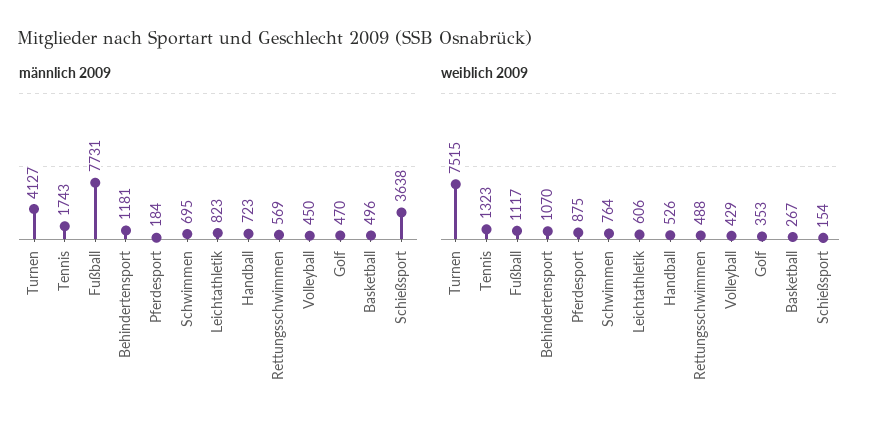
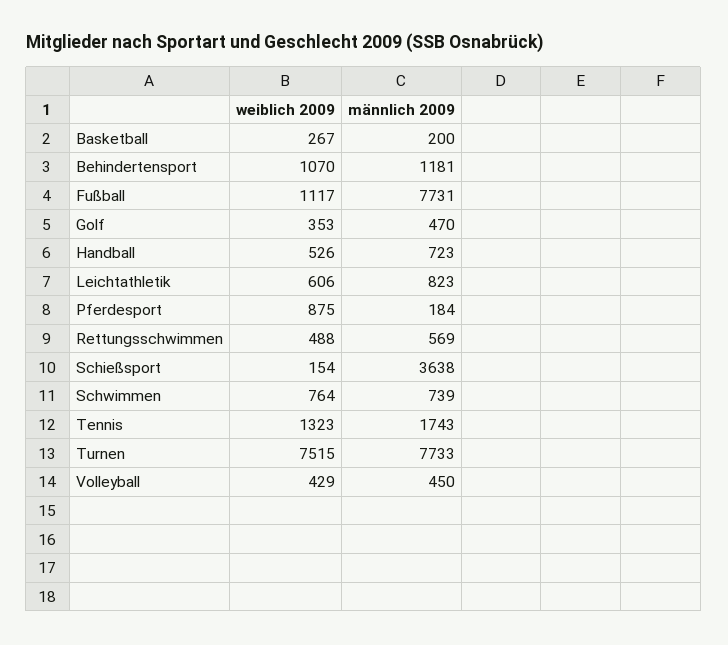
  {
    "männlich 2009": {
-     "Turnen": 4127,
+     "Turnen": 7733,
      "Tennis": 1743,
      "Fußball": 7731,
      "Behindertensport": 1181,
      "Pferdesport": 184,
-     "Schwimmen": 695,
+     "Schwimmen": 739,
      "Leichtathletik": 823,
      "Handball": 723,
      "Rettungsschwimmen": 569,
      "Volleyball": 450,
      "Golf": 470,
-     "Basketball": 496,
+     "Basketball": 200,
      "Schießsport": 3638
    },
    "weiblich 2009": {
      "Turnen": 7515,
      "Tennis": 1323,
      "Fußball": 1117,
      "Behindertensport": 1070,
      "Pferdesport": 875,
      "Schwimmen": 764,
      "Leichtathletik": 606,
      "Handball": 526,
      "Rettungsschwimmen": 488,
      "Volleyball": 429,
      "Golf": 353,
      "Basketball": 267,
      "Schießsport": 154
    }
  }

